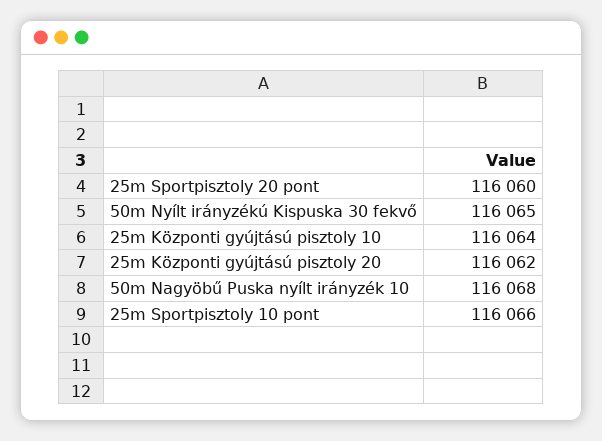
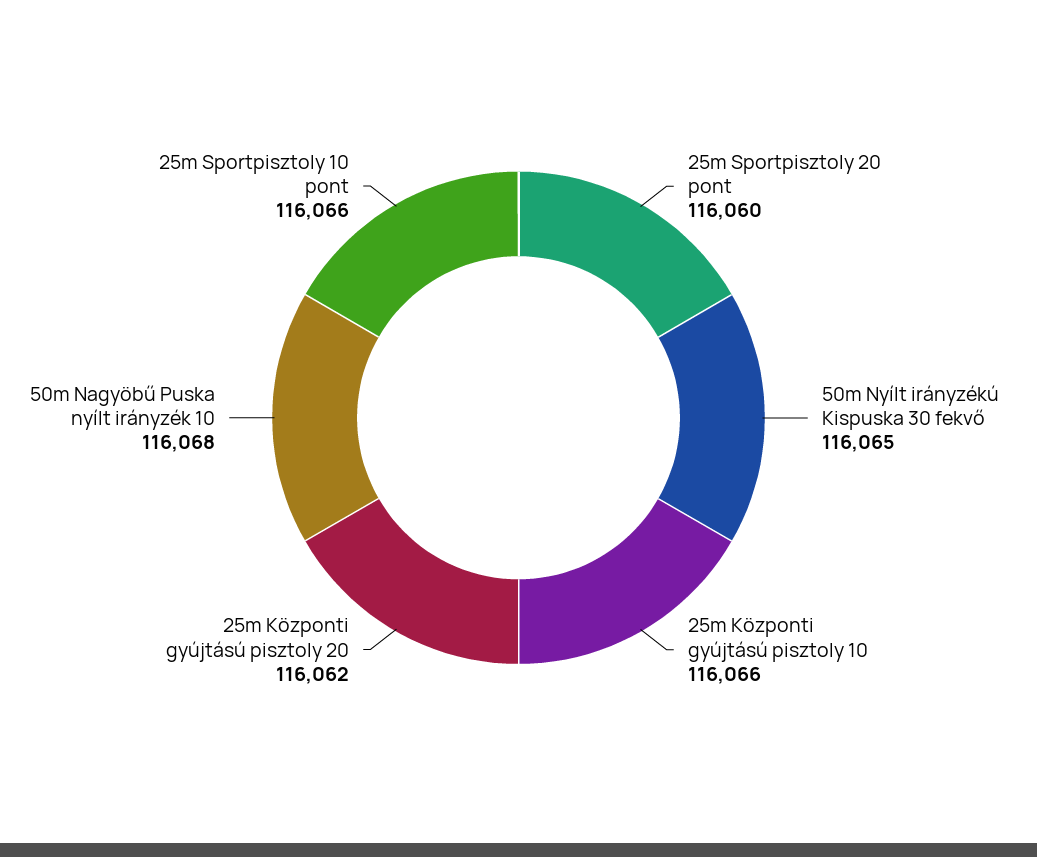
  {
    "25m Sportpisztoly 20 pont": 116060,
    "50m Nyílt irányzékú Kispuska 30 fekvő": 116065,
-   "25m Központi gyújtású pisztoly 10": 116064,
+   "25m Központi gyújtású pisztoly 10": 116066,
    "25m Központi gyújtású pisztoly 20": 116062,
    "50m Nagyöbű Puska nyílt irányzék 10": 116068,
    "25m Sportpisztoly 10 pont": 116066
  }

